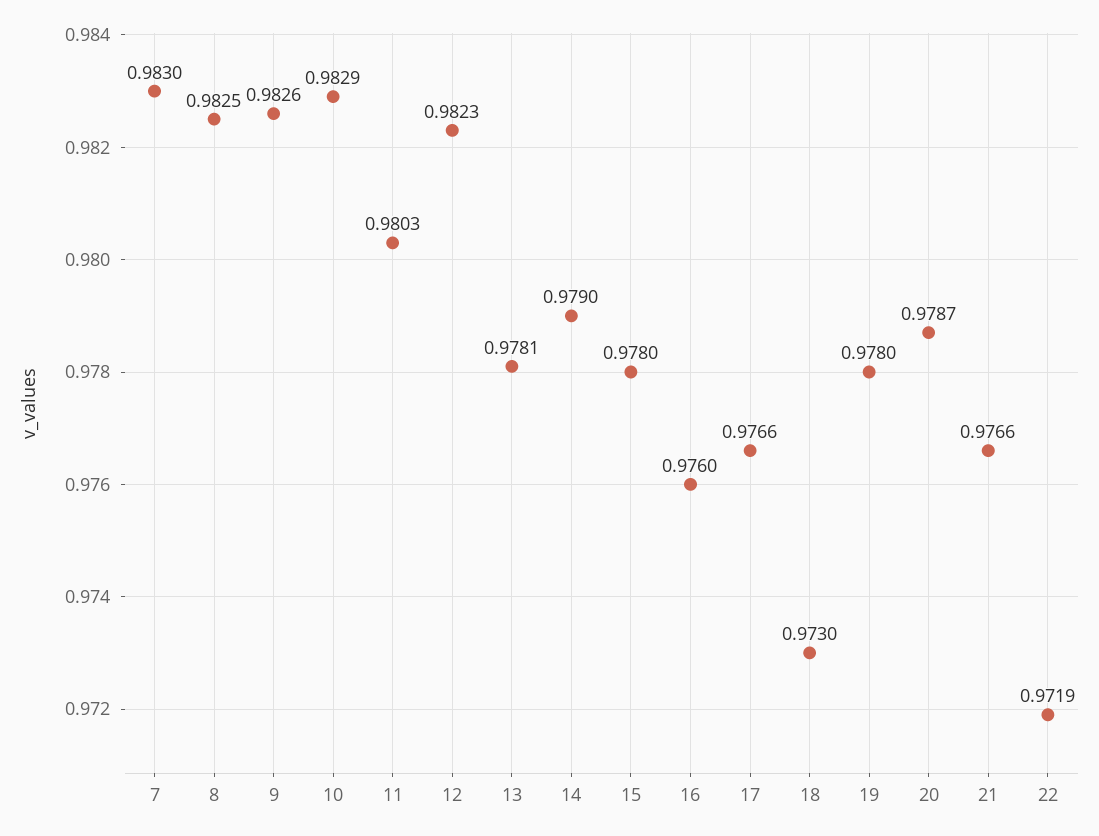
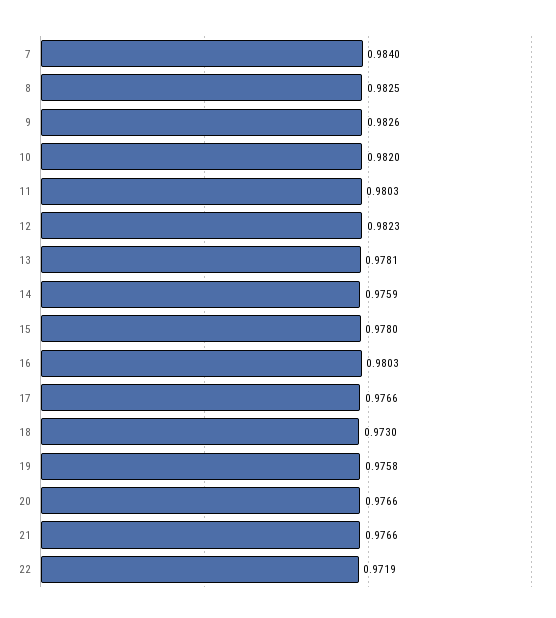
  {
-   "7": 0.983,
+   "7": 0.984,
    "8": 0.9825,
    "9": 0.9826,
-   "10": 0.9829,
+   "10": 0.982,
    "11": 0.9803,
    "12": 0.9823,
    "13": 0.9781,
-   "14": 0.979,
+   "14": 0.9759,
    "15": 0.978,
-   "16": 0.976,
+   "16": 0.9803,
    "17": 0.9766,
    "18": 0.973,
-   "19": 0.978,
+   "19": 0.9758,
-   "20": 0.9787,
+   "20": 0.9766,
    "21": 0.9766,
    "22": 0.9719
  }

